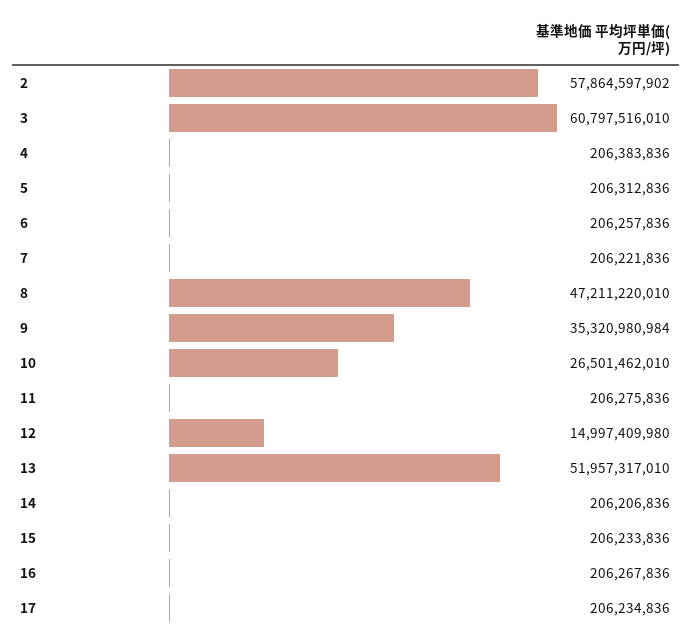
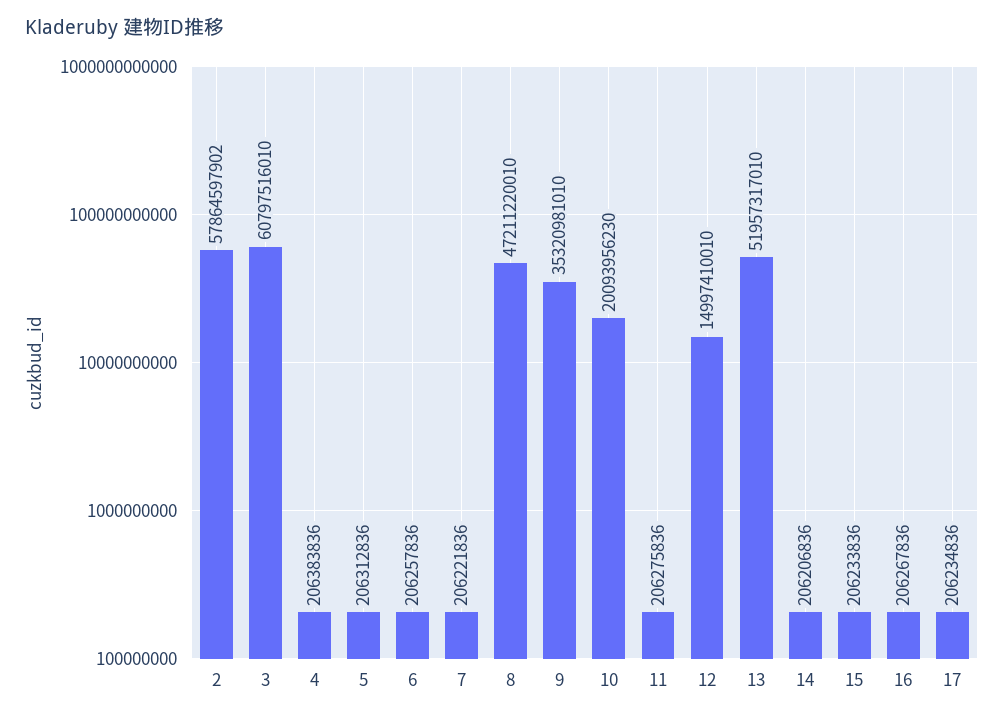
  {
    "2": 57864597902,
    "3": 60797516010,
    "4": 206383836,
    "5": 206312836,
    "6": 206257836,
    "7": 206221836,
    "8": 47211220010,
-   "9": 35320980984,
+   "9": 35320981010,
-   "10": 26501462010,
+   "10": 20093956230,
    "11": 206275836,
-   "12": 14997409980,
+   "12": 14997410010,
    "13": 51957317010,
    "14": 206206836,
    "15": 206233836,
    "16": 206267836,
    "17": 206234836
  }

